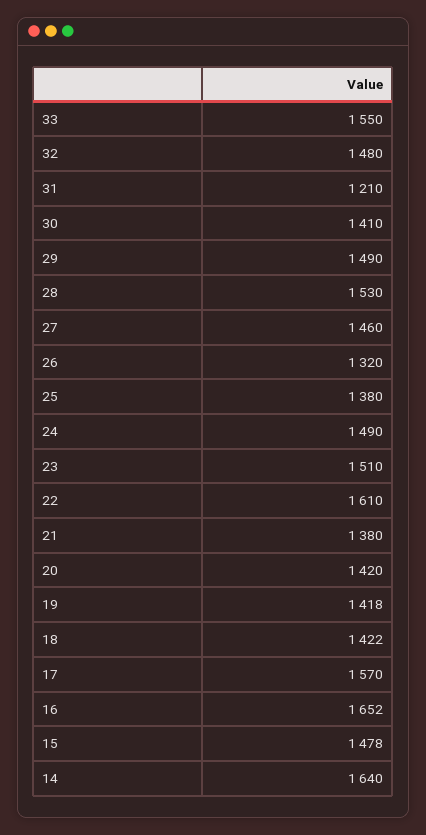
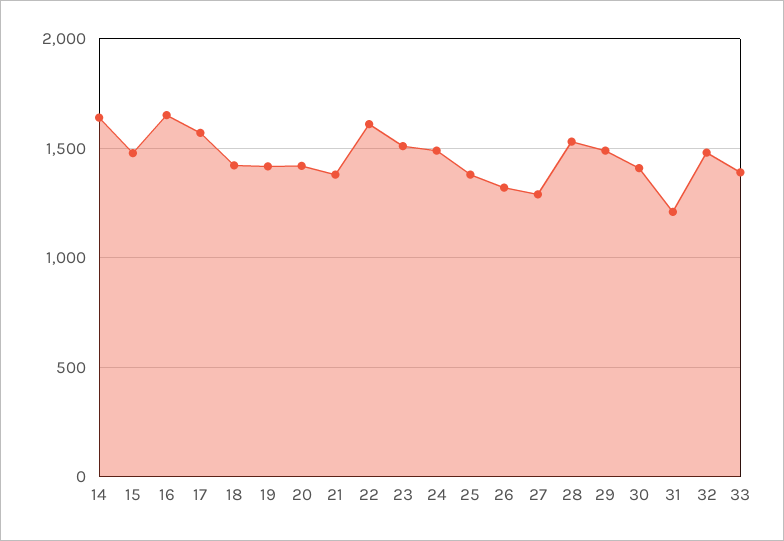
  {
-   "33": 1550,
+   "33": 1400,
    "32": 1480,
    "31": 1210,
    "30": 1410,
    "29": 1490,
    "28": 1530,
-   "27": 1460,
+   "27": 1300,
    "26": 1320,
    "25": 1380,
    "24": 1490,
    "23": 1510,
    "22": 1610,
    "21": 1380,
    "20": 1420,
    "19": 1418,
    "18": 1422,
    "17": 1570,
    "16": 1652,
    "15": 1478,
    "14": 1640
  }

